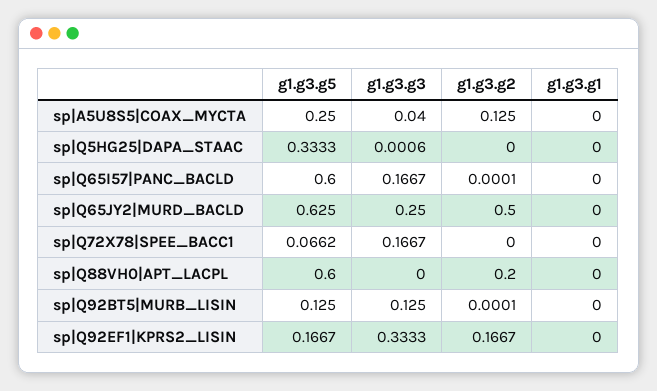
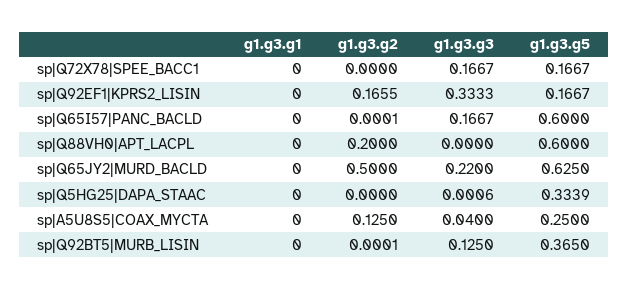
  {
    "g1.g3.g5": {
      "sp|A5U8S5|COAX_MYCTA": 0.25,
-     "sp|Q5HG25|DAPA_STAAC": 0.3333,
+     "sp|Q5HG25|DAPA_STAAC": 0.3339,
      "sp|Q65I57|PANC_BACLD": 0.6,
      "sp|Q65JY2|MURD_BACLD": 0.625,
-     "sp|Q72X78|SPEE_BACC1": 0.0662,
+     "sp|Q72X78|SPEE_BACC1": 0.1667,
      "sp|Q88VH0|APT_LACPL": 0.6,
-     "sp|Q92BT5|MURB_LISIN": 0.125,
+     "sp|Q92BT5|MURB_LISIN": 0.365,
      "sp|Q92EF1|KPRS2_LISIN": 0.1667
    },
    "g1.g3.g3": {
      "sp|A5U8S5|COAX_MYCTA": 0.04,
      "sp|Q5HG25|DAPA_STAAC": 0.0006,
      "sp|Q65I57|PANC_BACLD": 0.1667,
-     "sp|Q65JY2|MURD_BACLD": 0.25,
+     "sp|Q65JY2|MURD_BACLD": 0.22,
      "sp|Q72X78|SPEE_BACC1": 0.1667,
      "sp|Q88VH0|APT_LACPL": 0,
      "sp|Q92BT5|MURB_LISIN": 0.125,
      "sp|Q92EF1|KPRS2_LISIN": 0.3333
    },
    "g1.g3.g2": {
      "sp|A5U8S5|COAX_MYCTA": 0.125,
      "sp|Q5HG25|DAPA_STAAC": 0,
      "sp|Q65I57|PANC_BACLD": 0.0001,
      "sp|Q65JY2|MURD_BACLD": 0.5,
      "sp|Q72X78|SPEE_BACC1": 0,
      "sp|Q88VH0|APT_LACPL": 0.2,
      "sp|Q92BT5|MURB_LISIN": 0.0001,
-     "sp|Q92EF1|KPRS2_LISIN": 0.1667
+     "sp|Q92EF1|KPRS2_LISIN": 0.1655
    },
    "g1.g3.g1": {
      "sp|A5U8S5|COAX_MYCTA": 0,
      "sp|Q5HG25|DAPA_STAAC": 0,
      "sp|Q65I57|PANC_BACLD": 0,
      "sp|Q65JY2|MURD_BACLD": 0,
      "sp|Q72X78|SPEE_BACC1": 0,
      "sp|Q88VH0|APT_LACPL": 0,
      "sp|Q92BT5|MURB_LISIN": 0,
      "sp|Q92EF1|KPRS2_LISIN": 0
    }
  }

